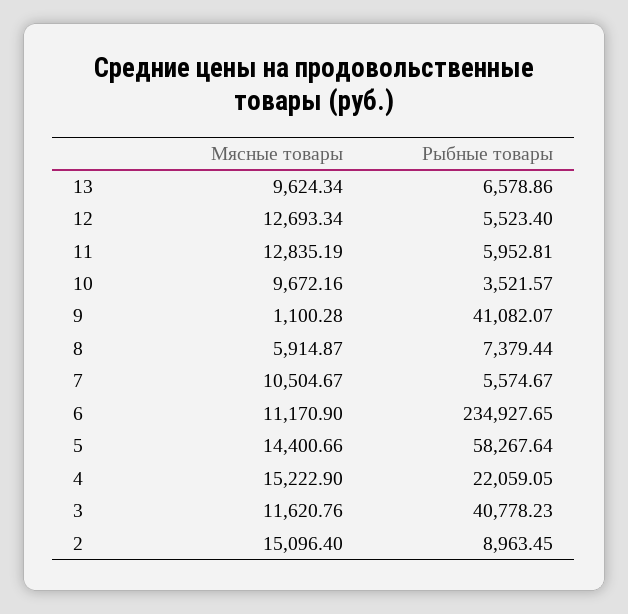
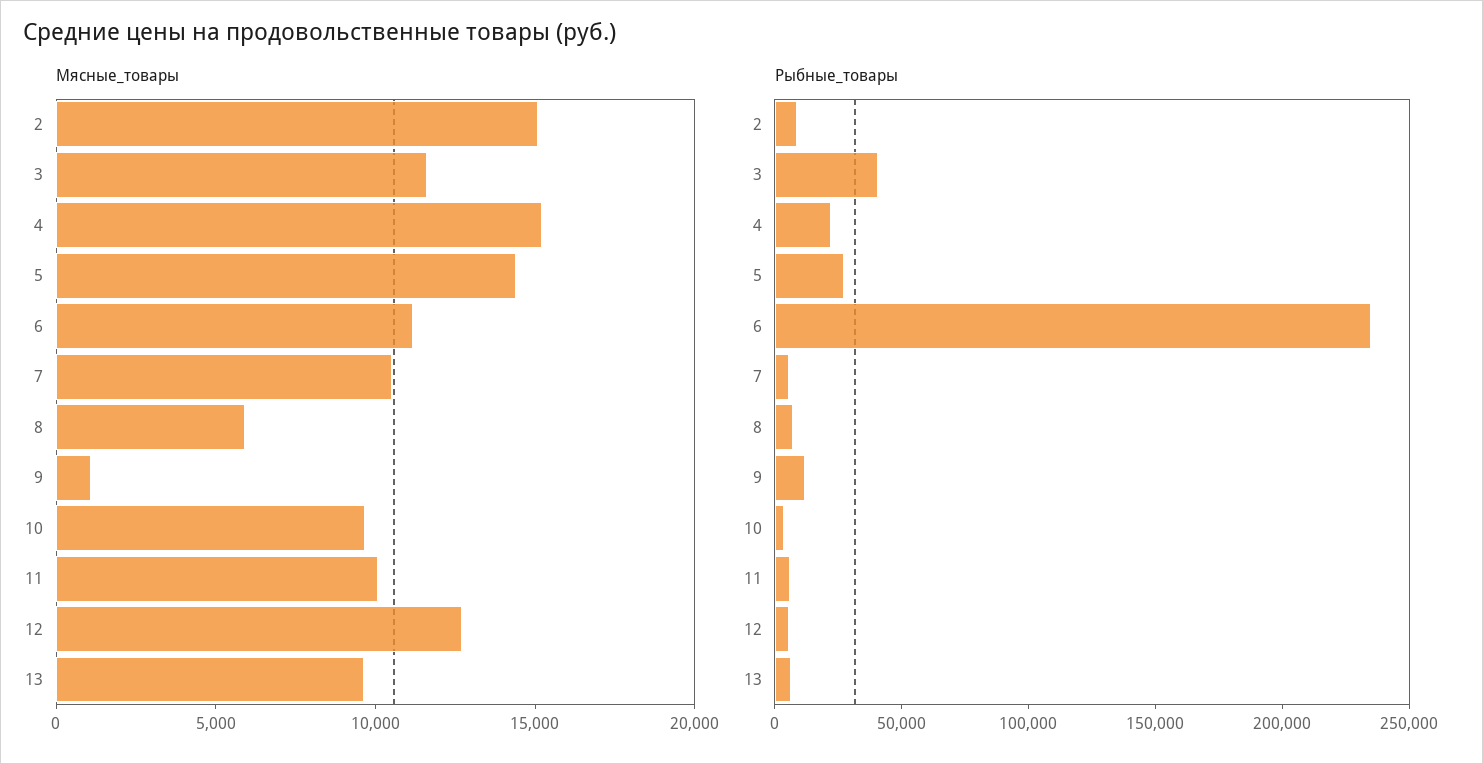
  {
    "Мясные товары": {
      "13": 9624.34,
      "12": 12693.34,
-     "11": 12835.19,
+     "11": 10000,
      "10": 9672.16,
      "9": 1100.28,
      "8": 5914.87,
      "7": 10504.67,
      "6": 11170.9,
      "5": 14400.66,
      "4": 15222.9,
      "3": 11620.76,
      "2": 15096.4
    },
    "Рыбные товары": {
      "13": 6578.86,
      "12": 5523.4,
      "11": 5952.81,
      "10": 3521.57,
-     "9": 41082.07,
+     "9": 10000,
      "8": 7379.44,
      "7": 5574.67,
      "6": 234927.65,
-     "5": 58267.64,
+     "5": 30000,
      "4": 22059.05,
      "3": 40778.23,
      "2": 8963.45
    }
  }

